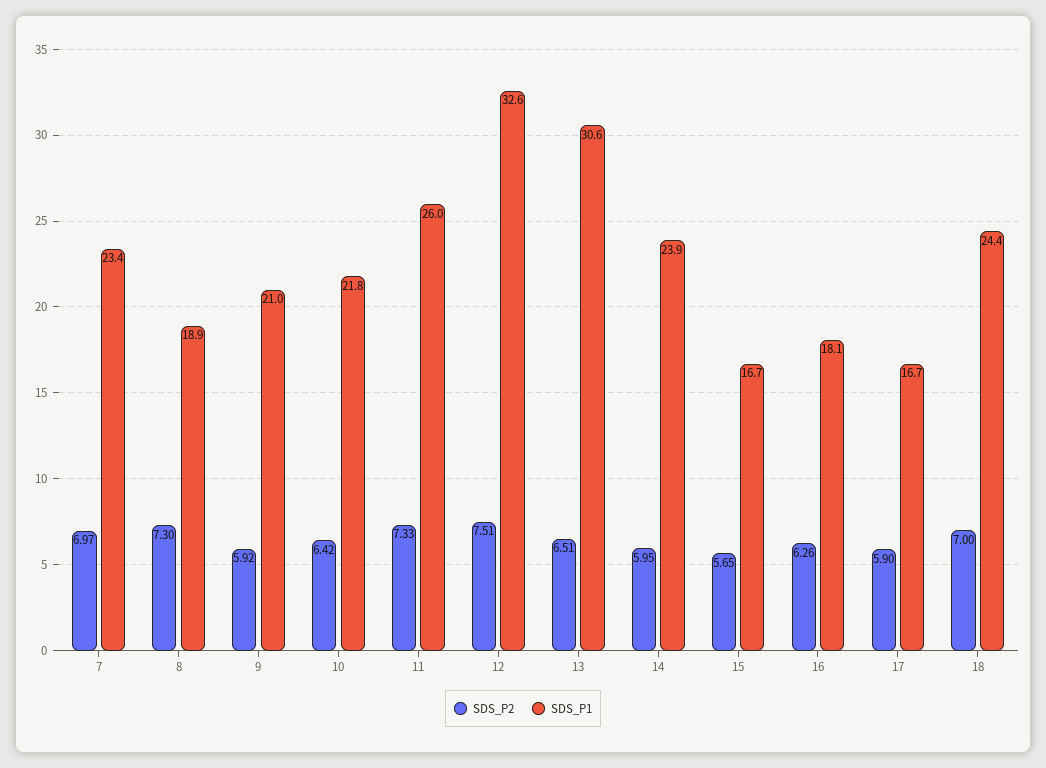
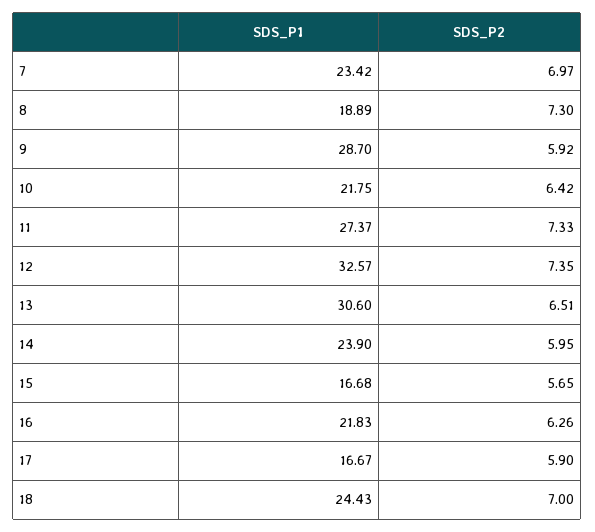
  {
    "SDS_P2": {
      "7": 6.97,
      "8": 7.3,
      "9": 5.92,
      "10": 6.42,
      "11": 7.33,
-     "12": 7.51,
+     "12": 7.35,
      "13": 6.51,
      "14": 5.95,
      "15": 5.65,
      "16": 6.26,
      "17": 5.9,
      "18": 7
    },
    "SDS_P1": {
      "7": 23.42,
      "8": 18.89,
-     "9": 21,
+     "9": 28.7,
      "10": 21.75,
-     "11": 26,
+     "11": 27.37,
      "12": 32.57,
      "13": 30.6,
      "14": 23.9,
      "15": 16.68,
-     "16": 18.1,
+     "16": 21.83,
      "17": 16.67,
      "18": 24.43
    }
  }

